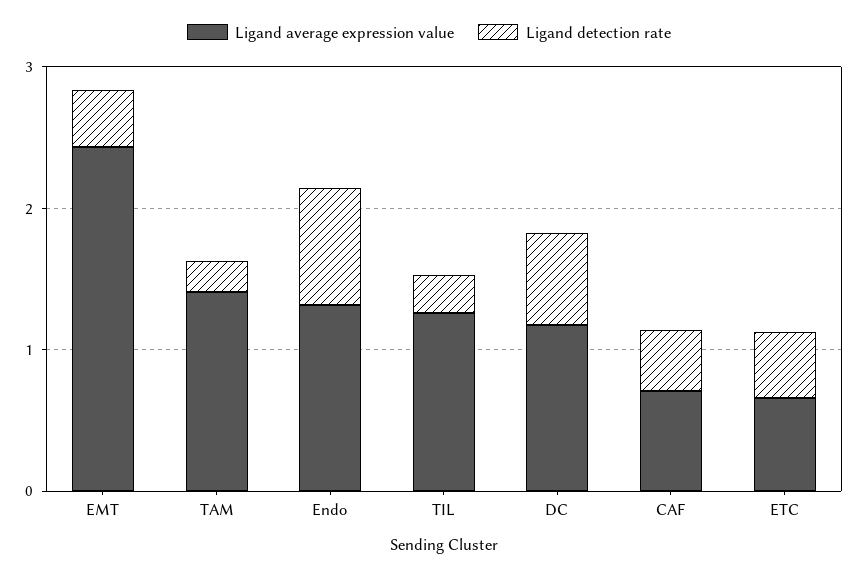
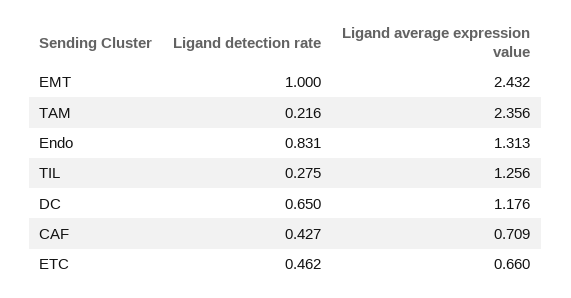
  {
    "Ligand average expression value": {
      "EMT": 2.432,
-     "TAM": 1.4,
+     "TAM": 2.356,
      "Endo": 1.313,
      "TIL": 1.256,
      "DC": 1.176,
      "CAF": 0.709,
      "ETC": 0.66
    },
    "Ligand detection rate": {
-     "EMT": 0.4,
+     "EMT": 1,
      "TAM": 0.216,
      "Endo": 0.831,
      "TIL": 0.275,
      "DC": 0.65,
      "CAF": 0.427,
      "ETC": 0.462
    }
  }

